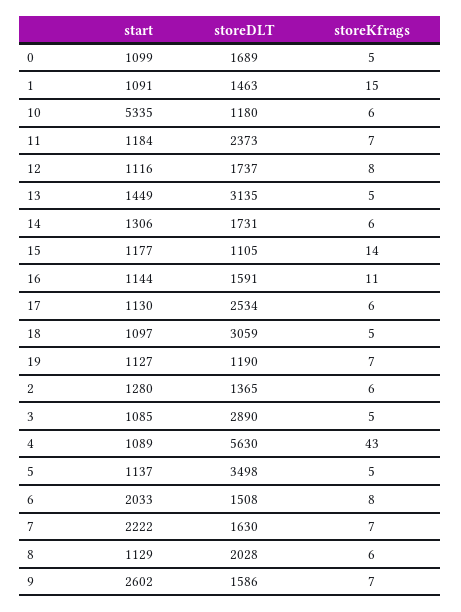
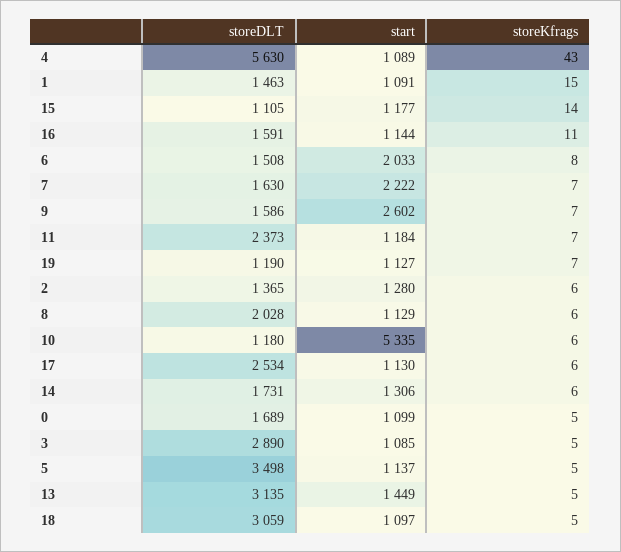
  {
    "start": {
      "0": 1099,
      "1": 1091,
      "10": 5335,
      "11": 1184,
-     "12": 1116,
      "13": 1449,
      "14": 1306,
      "15": 1177,
      "16": 1144,
      "17": 1130,
      "18": 1097,
      "19": 1127,
      "2": 1280,
      "3": 1085,
      "4": 1089,
      "5": 1137,
      "6": 2033,
      "7": 2222,
      "8": 1129,
      "9": 2602
    },
    "storeDLT": {
      "0": 1689,
      "1": 1463,
      "10": 1180,
      "11": 2373,
-     "12": 1737,
      "13": 3135,
      "14": 1731,
      "15": 1105,
      "16": 1591,
      "17": 2534,
      "18": 3059,
      "19": 1190,
      "2": 1365,
      "3": 2890,
      "4": 5630,
      "5": 3498,
      "6": 1508,
      "7": 1630,
      "8": 2028,
      "9": 1586
    },
    "storeKfrags": {
      "0": 5,
      "1": 15,
      "10": 6,
      "11": 7,
-     "12": 8,
      "13": 5,
      "14": 6,
      "15": 14,
      "16": 11,
      "17": 6,
      "18": 5,
      "19": 7,
      "2": 6,
      "3": 5,
      "4": 43,
      "5": 5,
      "6": 8,
      "7": 7,
      "8": 6,
      "9": 7
    }
  }

